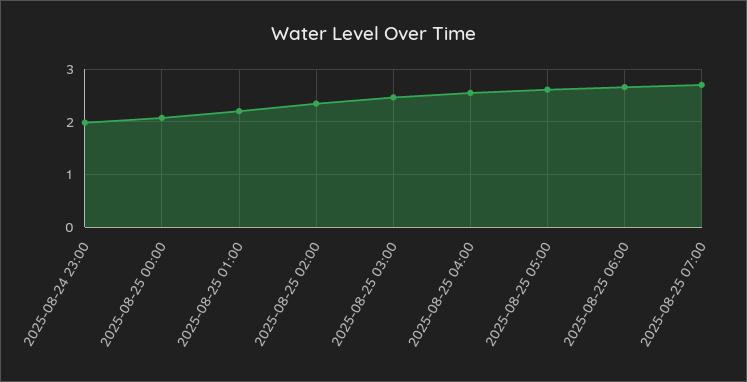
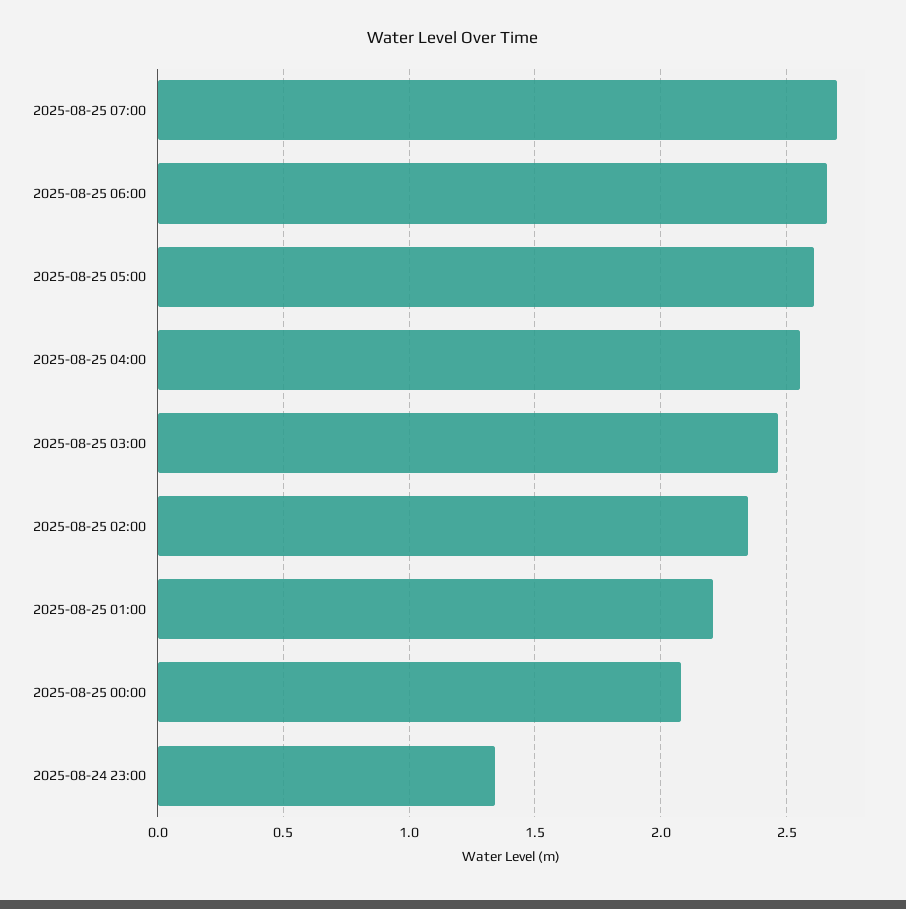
  {
-   "2025-08-24 23:00": 2,
+   "2025-08-24 23:00": 1.35,
    "2025-08-25 00:00": 2.1,
    "2025-08-25 01:00": 2.2,
    "2025-08-25 02:00": 2.35,
    "2025-08-25 03:00": 2.45,
    "2025-08-25 04:00": 2.55,
    "2025-08-25 05:00": 2.6,
    "2025-08-25 06:00": 2.65,
    "2025-08-25 07:00": 2.7
  }

